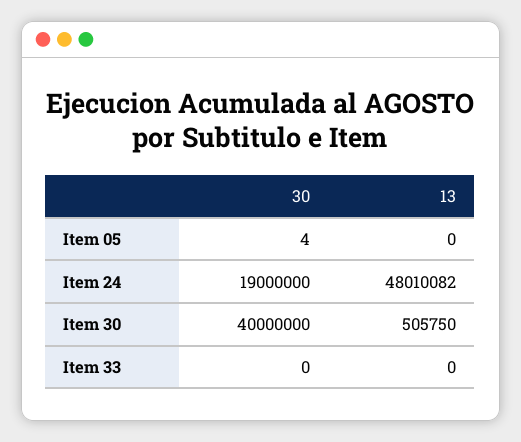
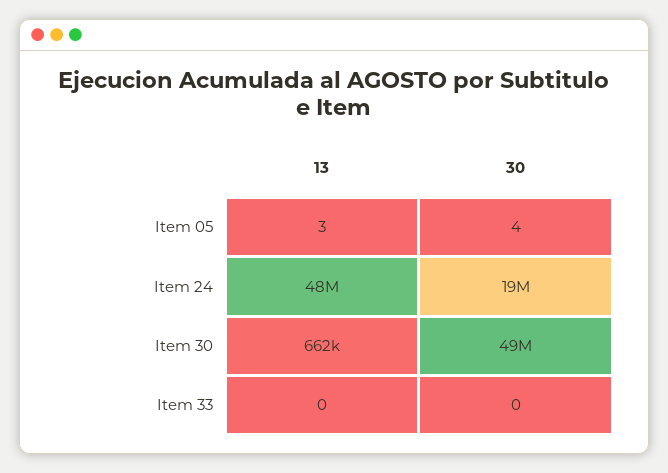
  {
    "30": {
      "Item 05": 4,
      "Item 24": 19000000,
-     "Item 30": 40000000,
+     "Item 30": 49000000,
      "Item 33": 0
    },
    "13": {
-     "Item 05": 0,
+     "Item 05": 3,
      "Item 24": 48010082,
-     "Item 30": 505750,
+     "Item 30": 662000,
      "Item 33": 0
    }
  }

